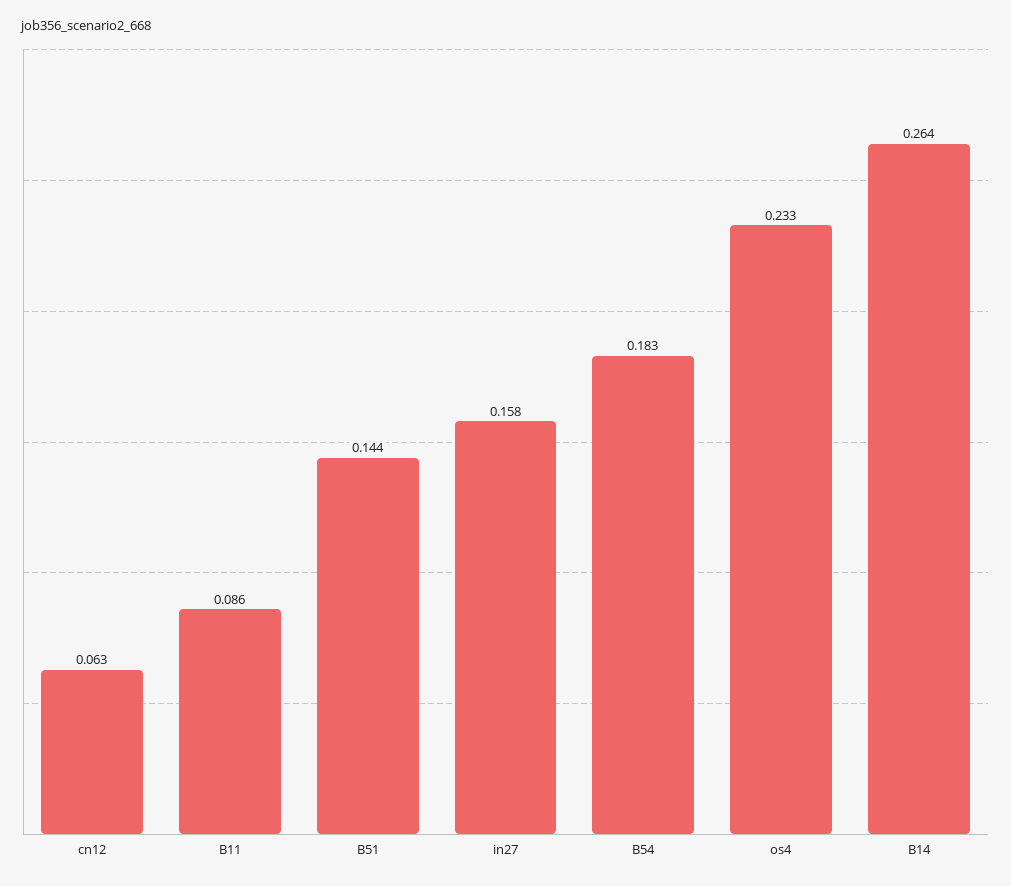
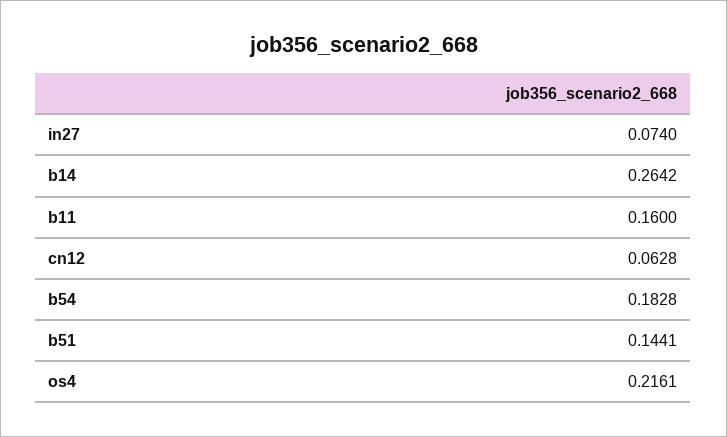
  {
    "cn12": 0.0628,
-   "B11": 0.086,
+   "B11": 0.16,
    "B51": 0.1441,
-   "in27": 0.158,
+   "in27": 0.074,
    "B54": 0.1828,
-   "os4": 0.233,
+   "os4": 0.2161,
    "B14": 0.2642
  }

